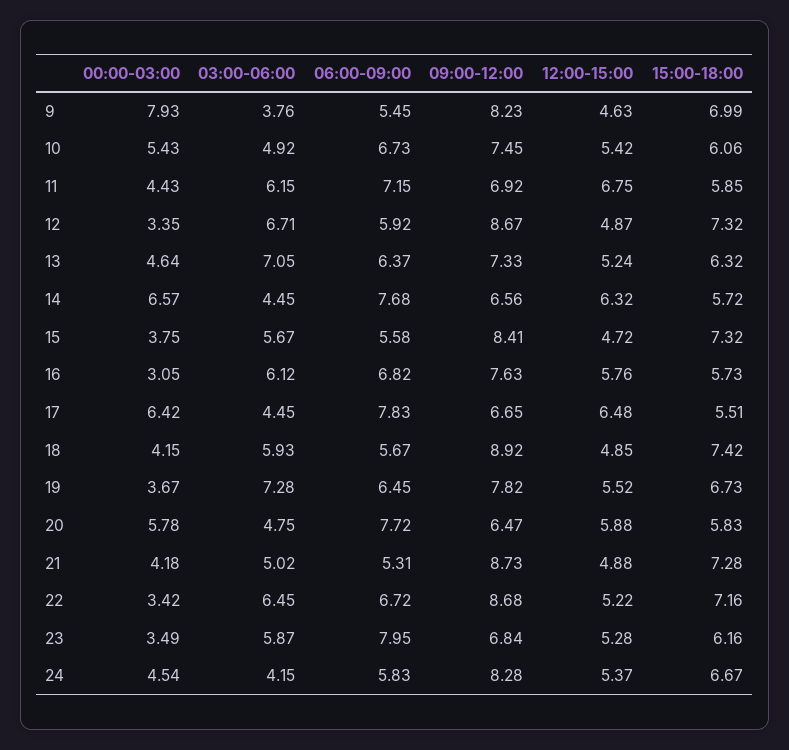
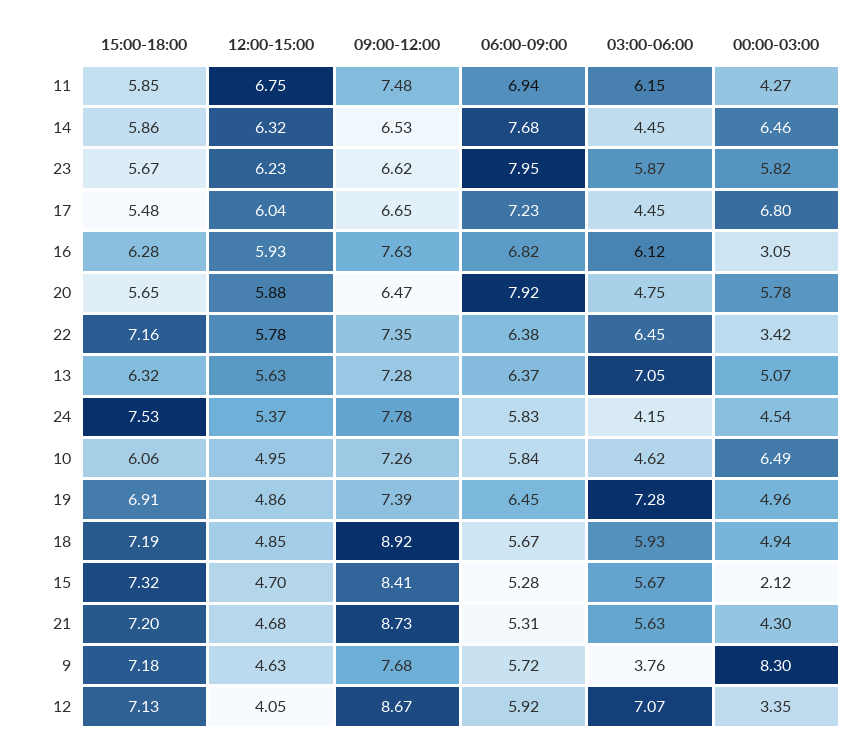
  {
    "00:00-03:00": {
-     "9": 7.93,
+     "9": 8.3,
-     "10": 5.43,
+     "10": 6.49,
-     "11": 4.43,
+     "11": 4.27,
      "12": 3.35,
-     "13": 4.64,
+     "13": 5.07,
-     "14": 6.57,
+     "14": 6.46,
-     "15": 3.75,
+     "15": 2.12,
      "16": 3.05,
-     "17": 6.42,
+     "17": 6.8,
-     "18": 4.15,
+     "18": 4.94,
-     "19": 3.67,
+     "19": 4.96,
      "20": 5.78,
-     "21": 4.18,
+     "21": 4.3,
      "22": 3.42,
-     "23": 3.49,
+     "23": 5.82,
      "24": 4.54
    },
    "03:00-06:00": {
      "9": 3.76,
-     "10": 4.92,
+     "10": 4.62,
      "11": 6.15,
-     "12": 6.71,
+     "12": 7.07,
      "13": 7.05,
      "14": 4.45,
      "15": 5.67,
      "16": 6.12,
      "17": 4.45,
      "18": 5.93,
      "19": 7.28,
      "20": 4.75,
-     "21": 5.02,
+     "21": 5.63,
      "22": 6.45,
      "23": 5.87,
      "24": 4.15
    },
    "06:00-09:00": {
-     "9": 5.45,
+     "9": 5.72,
-     "10": 6.73,
+     "10": 5.84,
-     "11": 7.15,
+     "11": 6.94,
      "12": 5.92,
      "13": 6.37,
      "14": 7.68,
-     "15": 5.58,
+     "15": 5.28,
      "16": 6.82,
-     "17": 7.83,
+     "17": 7.23,
      "18": 5.67,
      "19": 6.45,
-     "20": 7.72,
+     "20": 7.92,
      "21": 5.31,
-     "22": 6.72,
+     "22": 6.38,
      "23": 7.95,
      "24": 5.83
    },
    "09:00-12:00": {
-     "9": 8.23,
+     "9": 7.68,
-     "10": 7.45,
+     "10": 7.26,
-     "11": 6.92,
+     "11": 7.48,
      "12": 8.67,
-     "13": 7.33,
+     "13": 7.28,
-     "14": 6.56,
+     "14": 6.53,
      "15": 8.41,
      "16": 7.63,
      "17": 6.65,
      "18": 8.92,
-     "19": 7.82,
+     "19": 7.39,
      "20": 6.47,
      "21": 8.73,
-     "22": 8.68,
+     "22": 7.35,
-     "23": 6.84,
+     "23": 6.62,
-     "24": 8.28
+     "24": 7.78
    },
    "12:00-15:00": {
      "9": 4.63,
-     "10": 5.42,
+     "10": 4.95,
      "11": 6.75,
-     "12": 4.87,
+     "12": 4.05,
-     "13": 5.24,
+     "13": 5.63,
      "14": 6.32,
-     "15": 4.72,
+     "15": 4.7,
-     "16": 5.76,
+     "16": 5.93,
-     "17": 6.48,
+     "17": 6.04,
      "18": 4.85,
-     "19": 5.52,
+     "19": 4.86,
      "20": 5.88,
-     "21": 4.88,
+     "21": 4.68,
-     "22": 5.22,
+     "22": 5.78,
-     "23": 5.28,
+     "23": 6.23,
      "24": 5.37
    },
    "15:00-18:00": {
-     "9": 6.99,
+     "9": 7.18,
      "10": 6.06,
      "11": 5.85,
-     "12": 7.32,
+     "12": 7.13,
      "13": 6.32,
-     "14": 5.72,
+     "14": 5.86,
      "15": 7.32,
-     "16": 5.73,
+     "16": 6.28,
-     "17": 5.51,
+     "17": 5.48,
-     "18": 7.42,
+     "18": 7.19,
-     "19": 6.73,
+     "19": 6.91,
-     "20": 5.83,
+     "20": 5.65,
-     "21": 7.28,
+     "21": 7.2,
      "22": 7.16,
-     "23": 6.16,
+     "23": 5.67,
-     "24": 6.67
+     "24": 7.53
    }
  }

